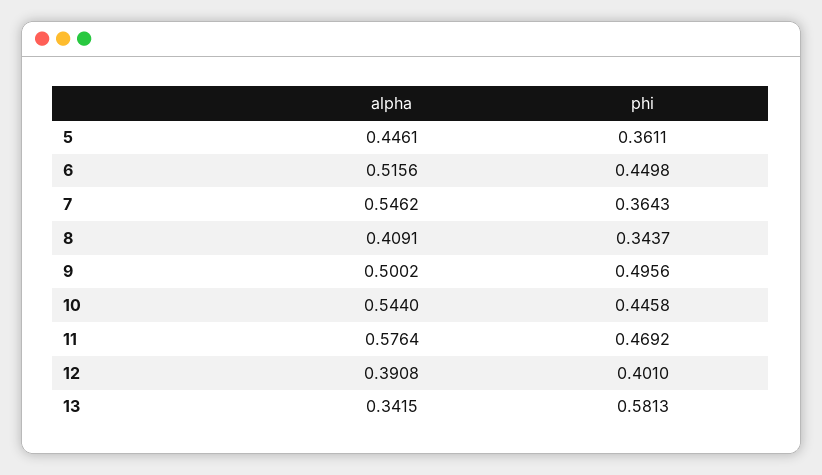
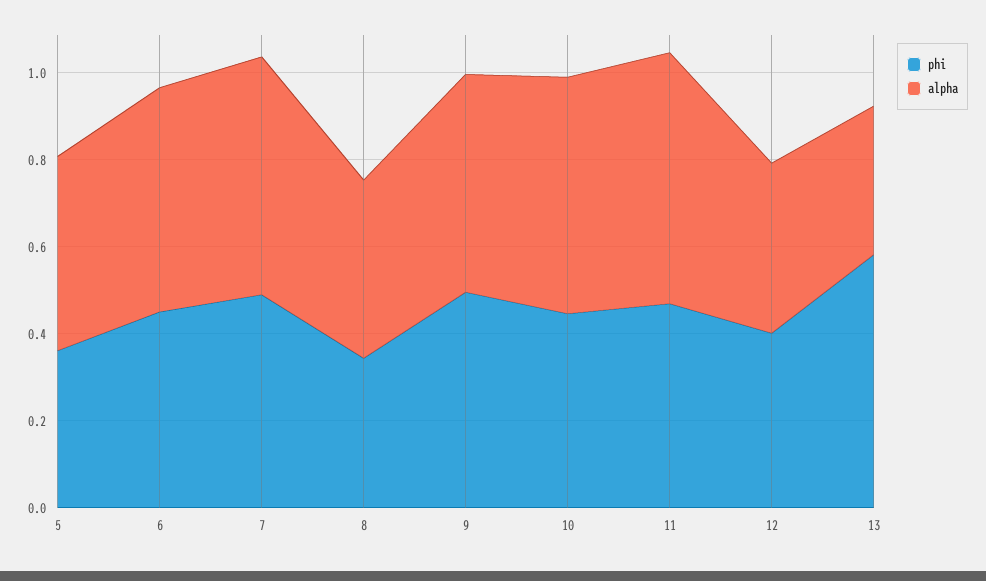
  {
    "alpha": {
      "5": 0.4461,
      "6": 0.5156,
      "7": 0.5462,
      "8": 0.4091,
      "9": 0.5002,
      "10": 0.544,
      "11": 0.5764,
      "12": 0.3908,
      "13": 0.3415
    },
    "phi": {
      "5": 0.3611,
      "6": 0.4498,
-     "7": 0.3643,
+     "7": 0.5,
      "8": 0.3437,
      "9": 0.4956,
      "10": 0.4458,
      "11": 0.4692,
      "12": 0.401,
      "13": 0.5813
    }
  }

